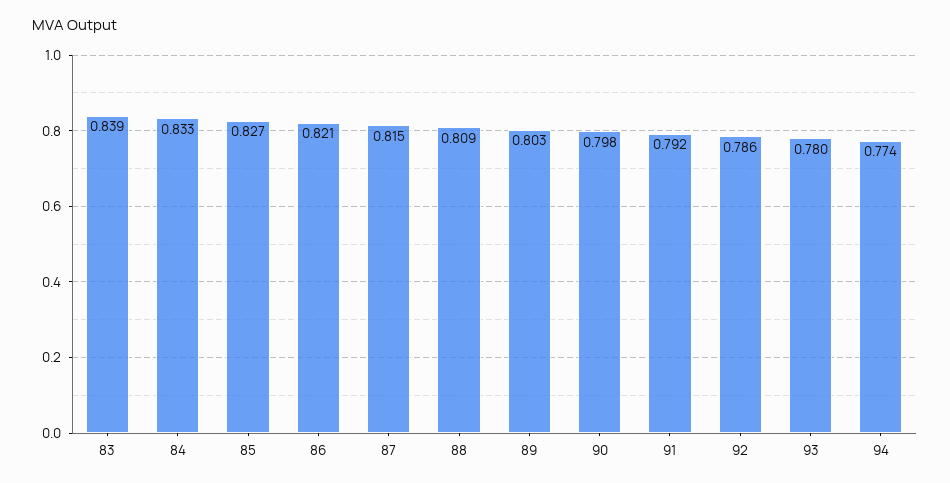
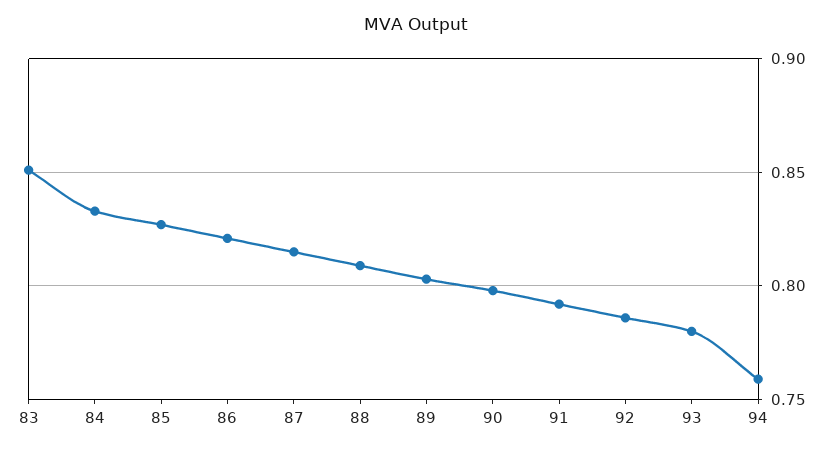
  {
-   "83": 0.839,
+   "83": 0.85,
    "84": 0.833,
    "85": 0.827,
    "86": 0.821,
    "87": 0.815,
    "88": 0.809,
    "89": 0.803,
    "90": 0.798,
    "91": 0.792,
    "92": 0.786,
    "93": 0.78,
-   "94": 0.774
+   "94": 0.76
  }

